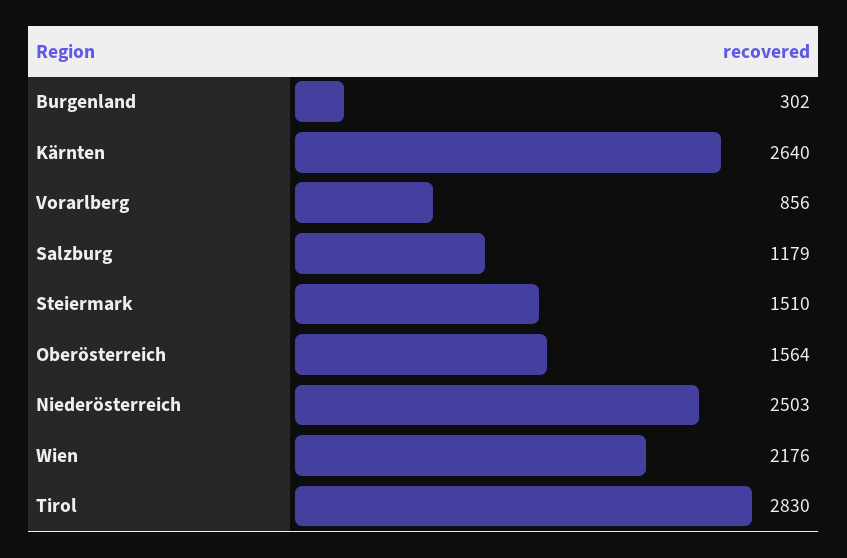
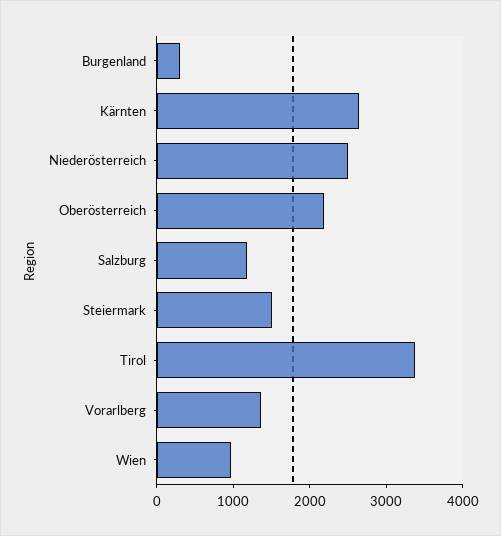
  {
    "Burgenland": 302,
    "Kärnten": 2640,
-   "Vorarlberg": 856,
+   "Vorarlberg": 1400,
    "Salzburg": 1179,
    "Steiermark": 1510,
-   "Oberösterreich": 1564,
+   "Oberösterreich": 2200,
    "Niederösterreich": 2503,
-   "Wien": 2176,
+   "Wien": 1000,
-   "Tirol": 2830
+   "Tirol": 3400
  }

